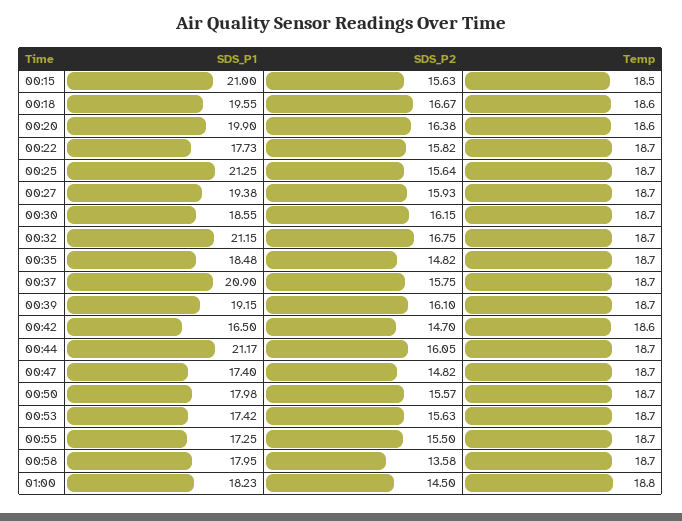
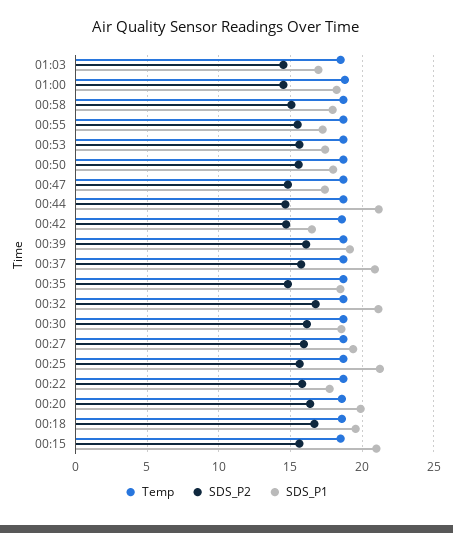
  {
    "SDS_P1": {
      "00:15": 21,
      "00:18": 19.55,
      "00:20": 19.9,
      "00:22": 17.73,
      "00:25": 21.25,
      "00:27": 19.38,
      "00:30": 18.55,
      "00:32": 21.15,
      "00:35": 18.48,
      "00:37": 20.9,
      "00:39": 19.15,
      "00:42": 16.5,
      "00:44": 21.17,
      "00:47": 17.4,
      "00:50": 17.98,
      "00:53": 17.42,
      "00:55": 17.25,
      "00:58": 17.95,
-     "01:00": 18.23
+     "01:00": 18.23,
+     "01:03": 17
    },
    "SDS_P2": {
      "00:15": 15.63,
      "00:18": 16.67,
      "00:20": 16.38,
      "00:22": 15.82,
      "00:25": 15.64,
      "00:27": 15.93,
      "00:30": 16.15,
      "00:32": 16.75,
      "00:35": 14.82,
      "00:37": 15.75,
      "00:39": 16.1,
      "00:42": 14.7,
-     "00:44": 16.05,
+     "00:44": 14.5,
      "00:47": 14.82,
      "00:50": 15.57,
      "00:53": 15.63,
      "00:55": 15.5,
-     "00:58": 13.58,
+     "00:58": 15,
-     "01:00": 14.5
+     "01:00": 14.5,
+     "01:03": 14.5
    },
    "Temp": {
      "00:15": 18.5,
      "00:18": 18.6,
      "00:20": 18.6,
      "00:22": 18.7,
      "00:25": 18.7,
      "00:27": 18.7,
      "00:30": 18.7,
      "00:32": 18.7,
      "00:35": 18.7,
      "00:37": 18.7,
      "00:39": 18.7,
      "00:42": 18.6,
      "00:44": 18.7,
      "00:47": 18.7,
      "00:50": 18.7,
      "00:53": 18.7,
      "00:55": 18.7,
      "00:58": 18.7,
-     "01:00": 18.8
+     "01:00": 18.8,
+     "01:03": 18.5
    }
  }

